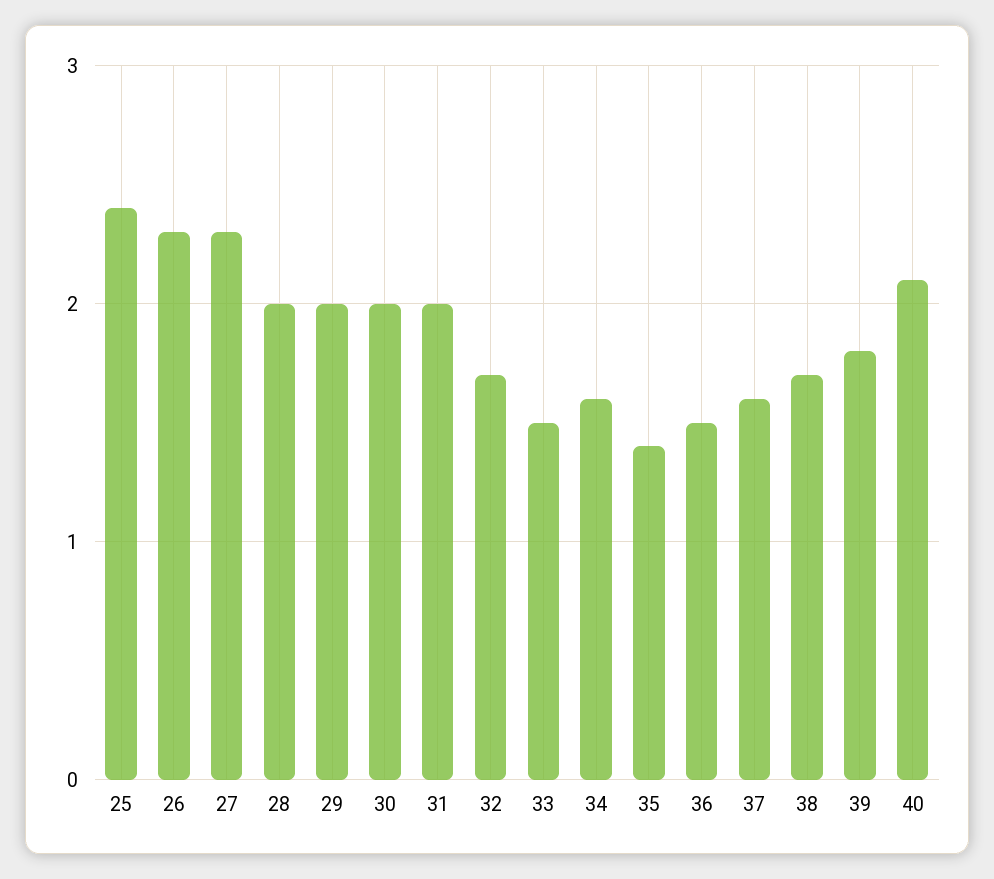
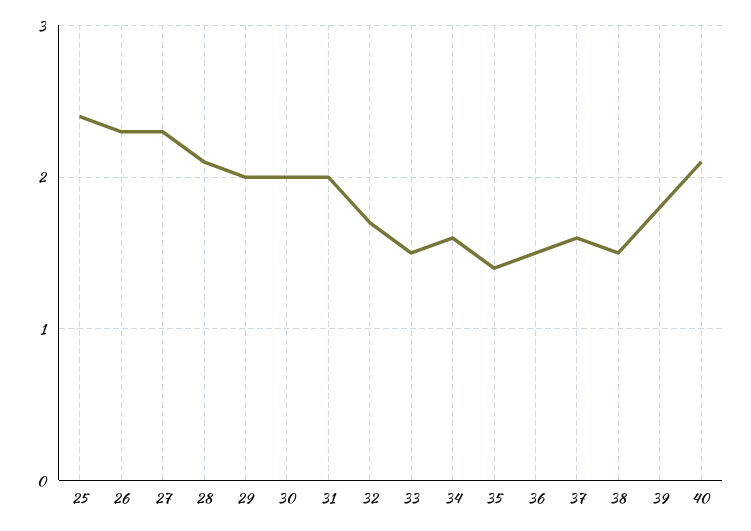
  {
    "25": 2.4,
    "26": 2.3,
    "27": 2.3,
-   "28": 2,
+   "28": 2.1,
    "29": 2,
    "30": 2,
    "31": 2,
    "32": 1.7,
    "33": 1.5,
    "34": 1.6,
    "35": 1.4,
    "36": 1.5,
    "37": 1.6,
-   "38": 1.7,
+   "38": 1.5,
    "39": 1.8,
    "40": 2.1
  }

